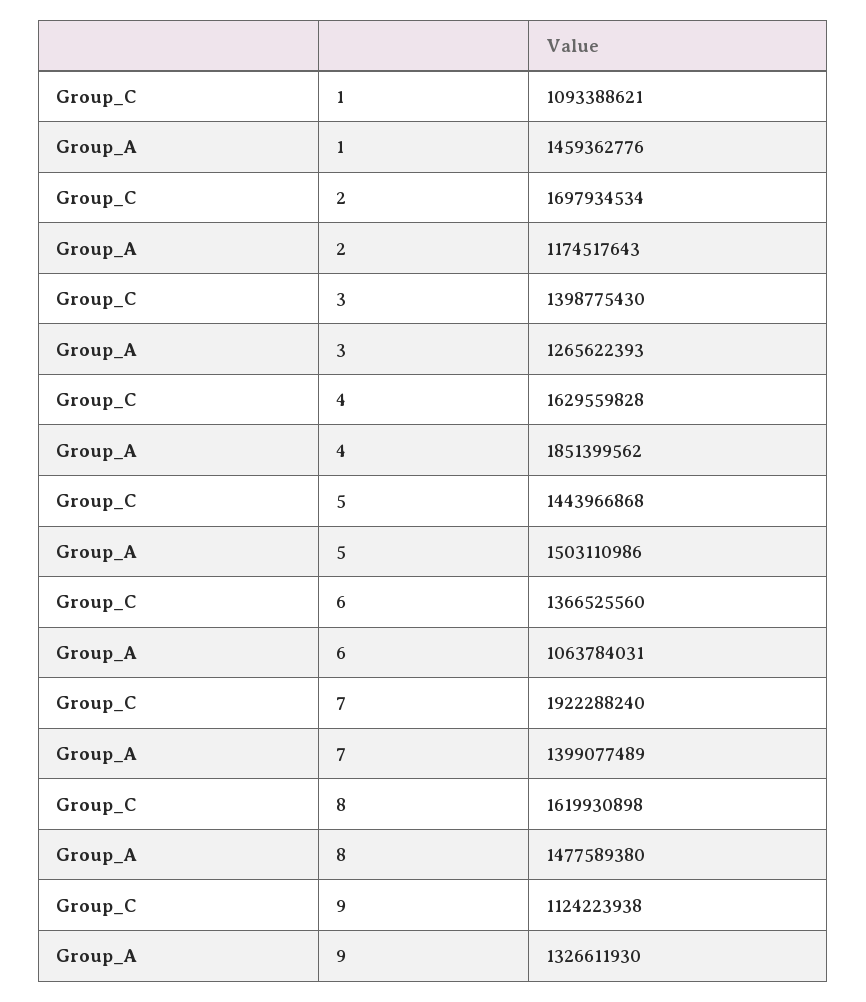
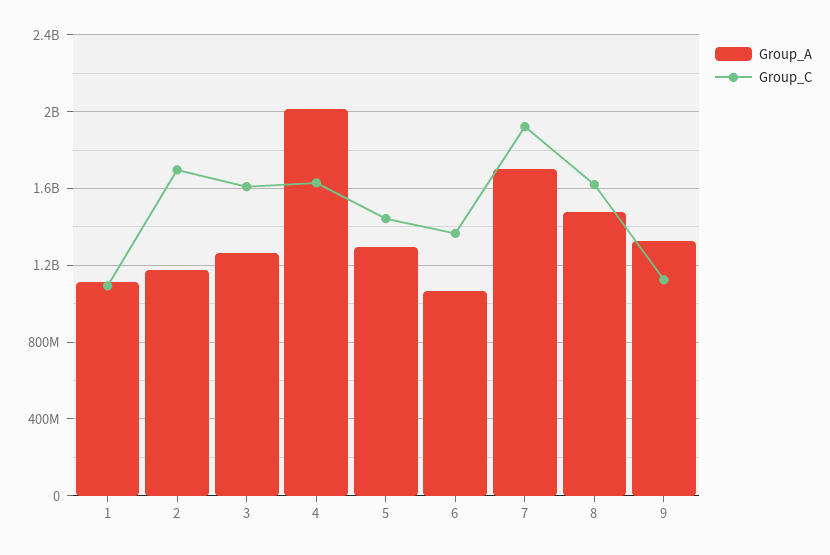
  {
    "Group_C": {
      "1": 1093388621,
      "2": 1697934534,
-     "3": 1398775430,
+     "3": 1600000000,
      "4": 1629559828,
      "5": 1443966868,
      "6": 1366525560,
      "7": 1922288240,
      "8": 1619930898,
      "9": 1124223938
    },
    "Group_A": {
-     "1": 1459362776,
+     "1": 1100000000,
      "2": 1174517643,
      "3": 1265622393,
-     "4": 1851399562,
+     "4": 2000000000,
-     "5": 1503110986,
+     "5": 1300000000,
      "6": 1063784031,
-     "7": 1399077489,
+     "7": 1700000000,
      "8": 1477589380,
      "9": 1326611930
    }
  }

